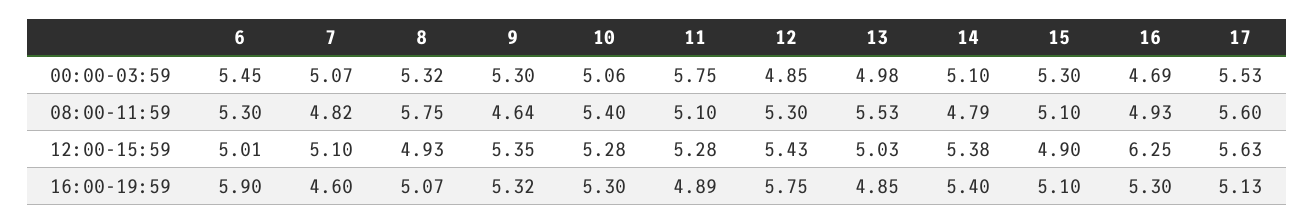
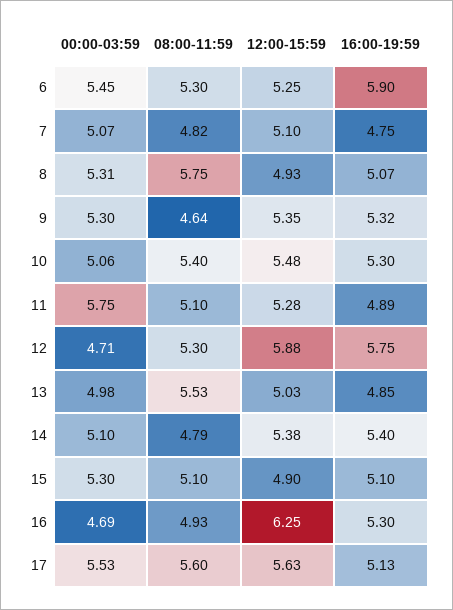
  {
    "6": {
      "00:00-03:59": 5.45,
      "08:00-11:59": 5.3,
-     "12:00-15:59": 5.01,
+     "12:00-15:59": 5.25,
      "16:00-19:59": 5.9
    },
    "7": {
      "00:00-03:59": 5.07,
      "08:00-11:59": 4.82,
      "12:00-15:59": 5.1,
-     "16:00-19:59": 4.6
+     "16:00-19:59": 4.75
    },
    "8": {
-     "00:00-03:59": 5.32,
+     "00:00-03:59": 5.31,
      "08:00-11:59": 5.75,
      "12:00-15:59": 4.93,
      "16:00-19:59": 5.07
    },
    "9": {
      "00:00-03:59": 5.3,
      "08:00-11:59": 4.64,
      "12:00-15:59": 5.35,
      "16:00-19:59": 5.32
    },
    "10": {
      "00:00-03:59": 5.06,
      "08:00-11:59": 5.4,
-     "12:00-15:59": 5.28,
+     "12:00-15:59": 5.48,
      "16:00-19:59": 5.3
    },
    "11": {
      "00:00-03:59": 5.75,
      "08:00-11:59": 5.1,
      "12:00-15:59": 5.28,
      "16:00-19:59": 4.89
    },
    "12": {
-     "00:00-03:59": 4.85,
+     "00:00-03:59": 4.71,
      "08:00-11:59": 5.3,
-     "12:00-15:59": 5.43,
+     "12:00-15:59": 5.88,
      "16:00-19:59": 5.75
    },
    "13": {
      "00:00-03:59": 4.98,
      "08:00-11:59": 5.53,
      "12:00-15:59": 5.03,
      "16:00-19:59": 4.85
    },
    "14": {
      "00:00-03:59": 5.1,
      "08:00-11:59": 4.79,
      "12:00-15:59": 5.38,
      "16:00-19:59": 5.4
    },
    "15": {
      "00:00-03:59": 5.3,
      "08:00-11:59": 5.1,
      "12:00-15:59": 4.9,
      "16:00-19:59": 5.1
    },
    "16": {
      "00:00-03:59": 4.69,
      "08:00-11:59": 4.93,
      "12:00-15:59": 6.25,
      "16:00-19:59": 5.3
    },
    "17": {
      "00:00-03:59": 5.53,
      "08:00-11:59": 5.6,
      "12:00-15:59": 5.63,
      "16:00-19:59": 5.13
    }
  }

